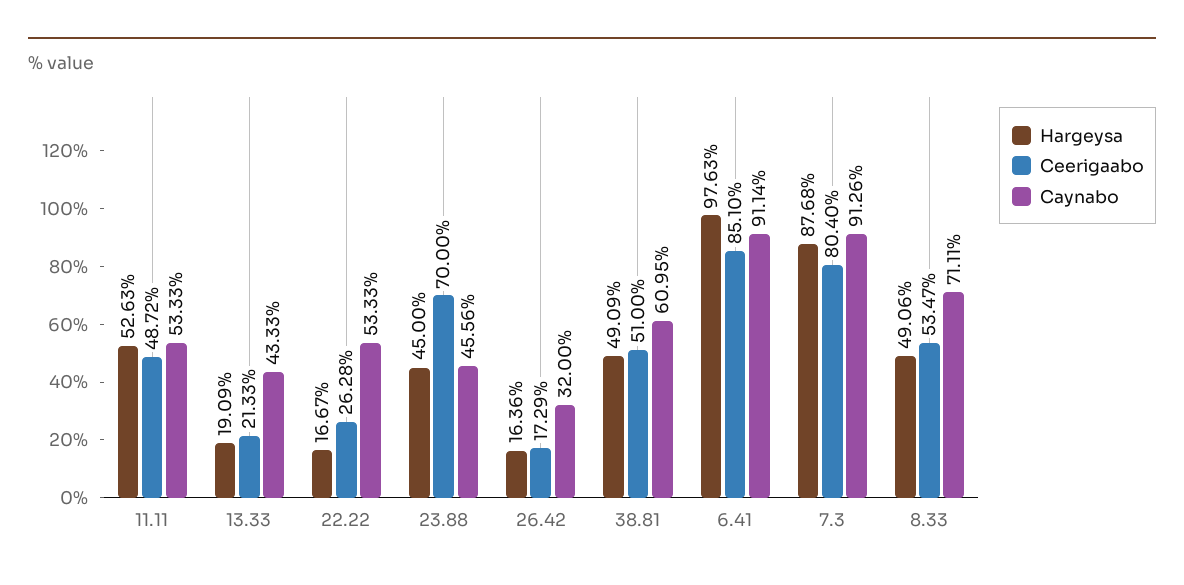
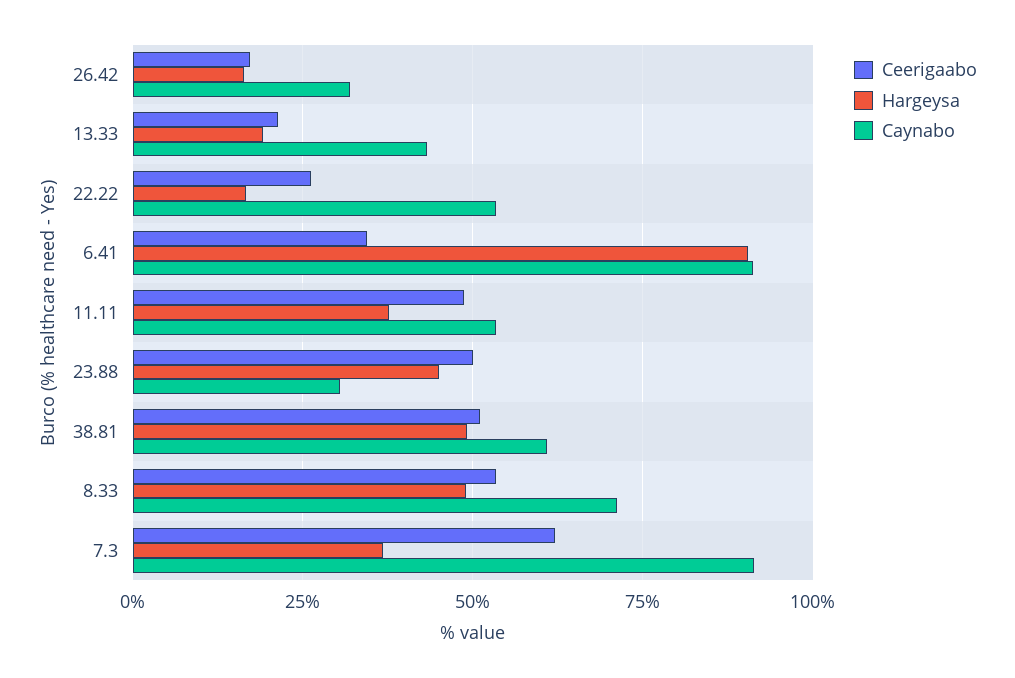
  {
    "Hargeysa": {
-     "11.11": 52.63,
+     "11.11": 37.5,
      "13.33": 19.09,
      "22.22": 16.67,
      "23.88": 45,
      "26.42": 16.36,
      "38.81": 49.09,
-     "6.41": 97.63,
+     "6.41": 90,
-     "7.3": 87.68,
+     "7.3": 37.5,
      "8.33": 49.06
    },
    "Ceerigaabo": {
      "11.11": 48.72,
      "13.33": 21.33,
      "22.22": 26.28,
-     "23.88": 70,
+     "23.88": 50,
      "26.42": 17.29,
      "38.81": 51,
-     "6.41": 85.1,
+     "6.41": 35,
-     "7.3": 80.4,
+     "7.3": 62.5,
      "8.33": 53.47
    },
    "Caynabo": {
      "11.11": 53.33,
      "13.33": 43.33,
      "22.22": 53.33,
-     "23.88": 45.56,
+     "23.88": 30,
      "26.42": 32,
      "38.81": 60.95,
      "6.41": 91.14,
      "7.3": 91.26,
      "8.33": 71.11
    }
  }

